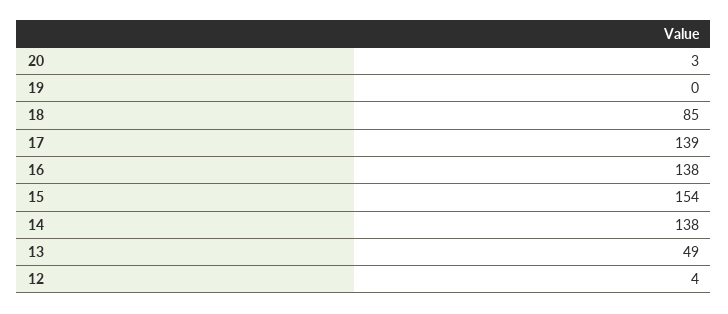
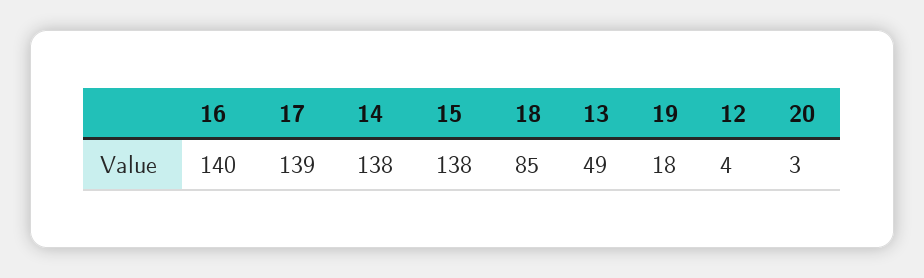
  {
    "20": 3,
-   "19": 0,
+   "19": 18,
    "18": 85,
    "17": 139,
-   "16": 138,
+   "16": 140,
-   "15": 154,
+   "15": 138,
    "14": 138,
    "13": 49,
    "12": 4
  }

